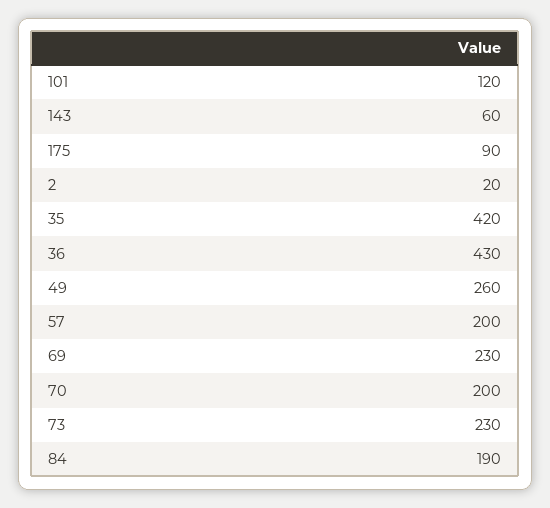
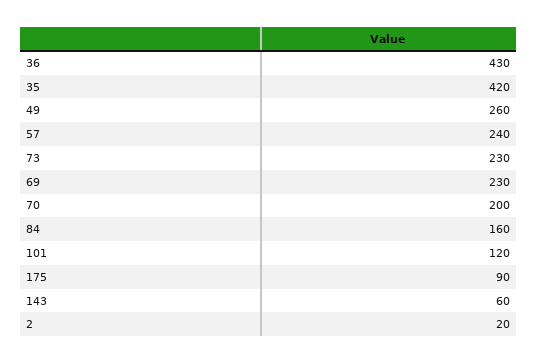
  {
    "101": 120,
    "143": 60,
    "175": 90,
    "2": 20,
    "35": 420,
    "36": 430,
    "49": 260,
-   "57": 200,
+   "57": 240,
    "69": 230,
    "70": 200,
    "73": 230,
-   "84": 190
+   "84": 160
  }

